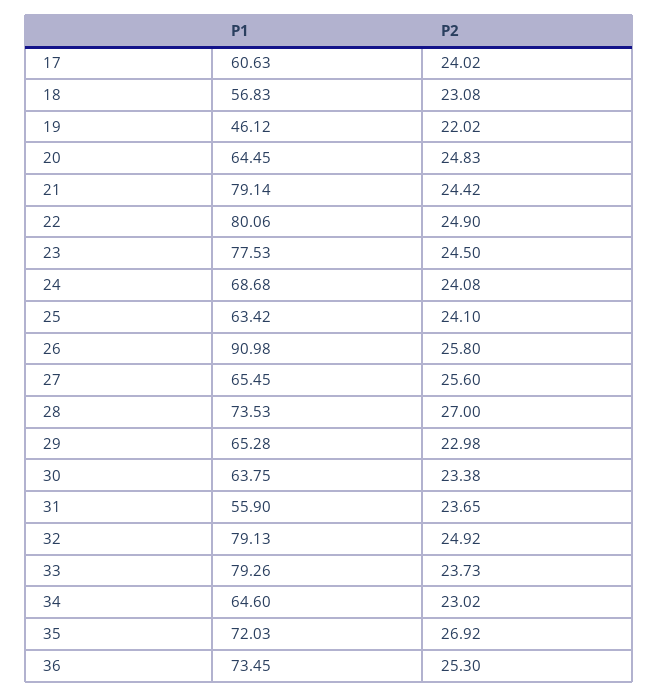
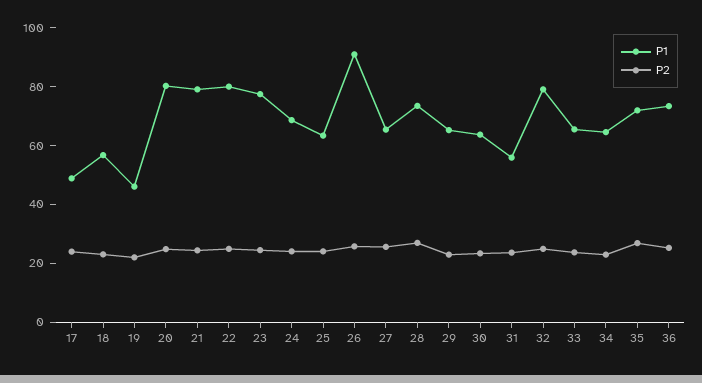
  {
    "P1": {
-     "17": 60.63,
+     "17": 50,
      "18": 56.83,
      "19": 46.12,
-     "20": 64.45,
+     "20": 80,
      "21": 79.14,
      "22": 80.06,
      "23": 77.53,
      "24": 68.68,
      "25": 63.42,
      "26": 90.98,
      "27": 65.45,
      "28": 73.53,
      "29": 65.28,
      "30": 63.75,
      "31": 55.9,
      "32": 79.13,
-     "33": 79.26,
+     "33": 65,
      "34": 64.6,
      "35": 72.03,
      "36": 73.45
    },
    "P2": {
      "17": 24.02,
      "18": 23.08,
      "19": 22.02,
      "20": 24.83,
      "21": 24.42,
      "22": 24.9,
      "23": 24.5,
      "24": 24.08,
      "25": 24.1,
      "26": 25.8,
      "27": 25.6,
      "28": 27,
      "29": 22.98,
      "30": 23.38,
      "31": 23.65,
      "32": 24.92,
      "33": 23.73,
      "34": 23.02,
      "35": 26.92,
      "36": 25.3
    }
  }

